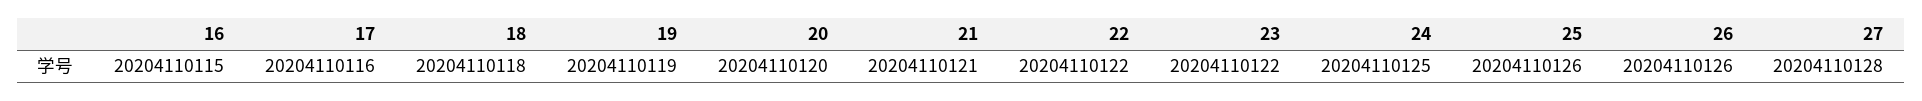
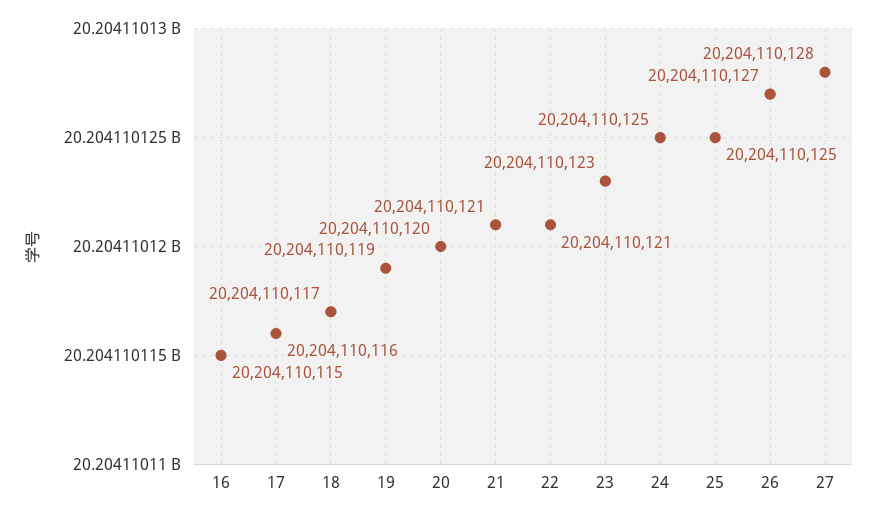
  {
    "16": 20204110115,
    "17": 20204110116,
-   "18": 20204110118,
+   "18": 20204110117,
    "19": 20204110119,
    "20": 20204110120,
    "21": 20204110121,
-   "22": 20204110122,
+   "22": 20204110121,
-   "23": 20204110122,
+   "23": 20204110123,
    "24": 20204110125,
-   "25": 20204110126,
+   "25": 20204110125,
-   "26": 20204110126,
+   "26": 20204110127,
    "27": 20204110128
  }

